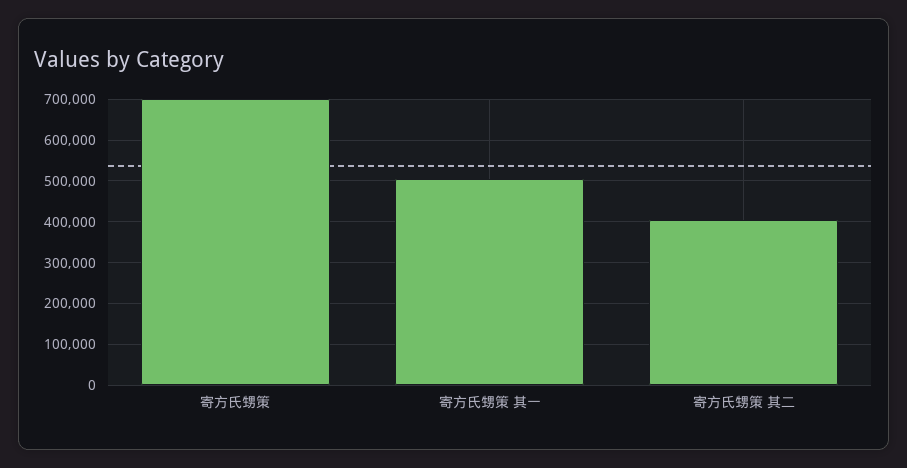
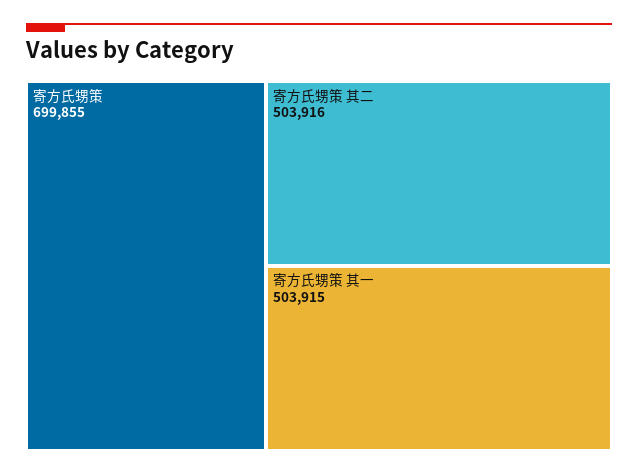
  {
    "寄方氏甥策": 699855,
    "寄方氏甥策 其一": 503915,
-   "寄方氏甥策 其二": 400000
+   "寄方氏甥策 其二": 503916
  }

